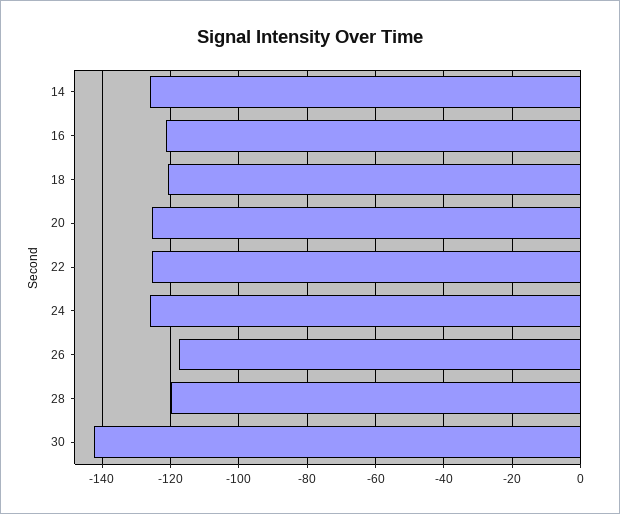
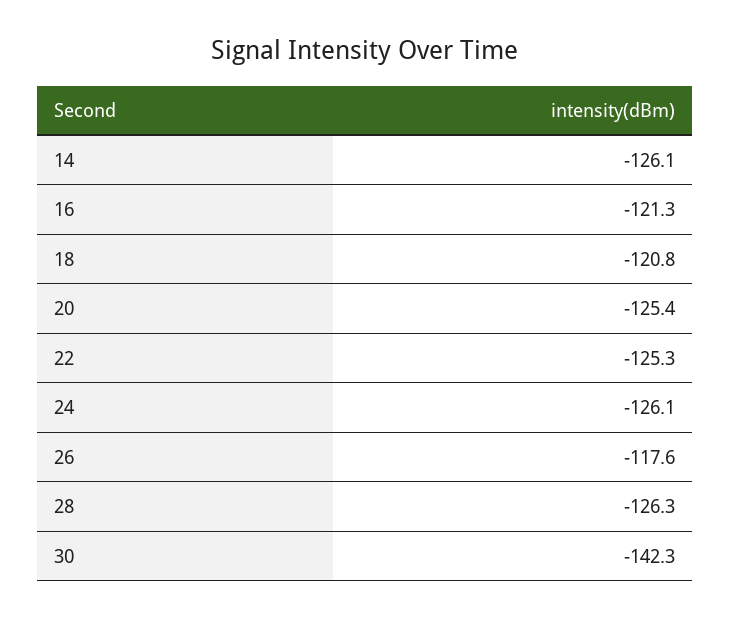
  {
    "14": -126.1,
    "16": -121.3,
    "18": -120.8,
    "20": -125.4,
    "22": -125.3,
    "24": -126.1,
    "26": -117.6,
-   "28": -120,
+   "28": -126.3,
    "30": -142.3
  }

